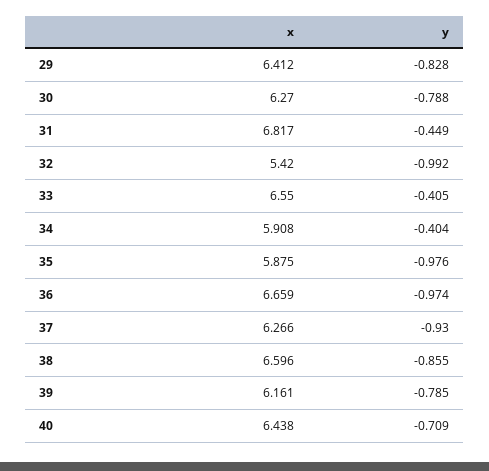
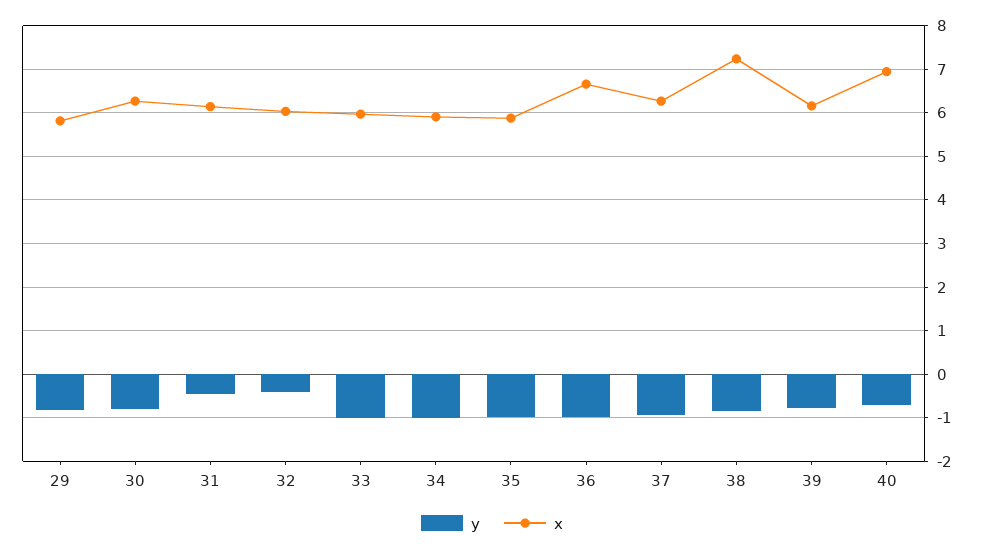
  {
    "x": {
-     "29": 6.412,
+     "29": 5.8,
      "30": 6.27,
-     "31": 6.817,
+     "31": 6.2,
-     "32": 5.42,
+     "32": 6,
-     "33": 6.55,
+     "33": 6,
      "34": 5.908,
      "35": 5.875,
      "36": 6.659,
      "37": 6.266,
-     "38": 6.596,
+     "38": 7.2,
      "39": 6.161,
-     "40": 6.438
+     "40": 7
    },
    "y": {
      "29": -0.828,
      "30": -0.788,
      "31": -0.449,
-     "32": -0.992,
+     "32": -0.4,
-     "33": -0.405,
+     "33": -1,
-     "34": -0.404,
+     "34": -1,
      "35": -0.976,
      "36": -0.974,
      "37": -0.93,
      "38": -0.855,
      "39": -0.785,
      "40": -0.709
    }
  }

